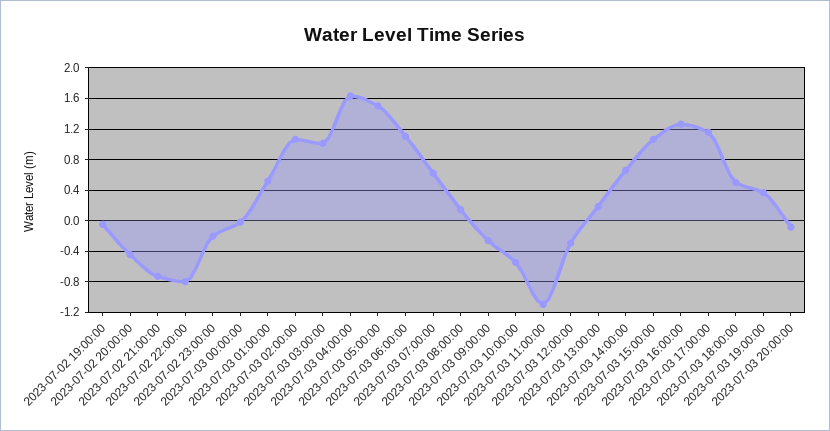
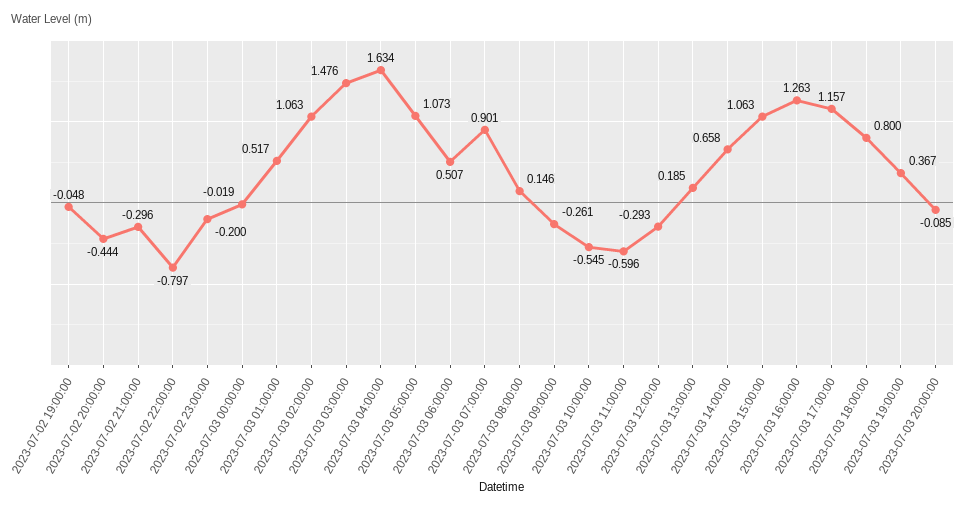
  {
    "2023-07-02 19:00:00": -0.048,
    "2023-07-02 20:00:00": -0.444,
-   "2023-07-02 21:00:00": -0.7,
+   "2023-07-02 21:00:00": -0.296,
    "2023-07-02 22:00:00": -0.797,
    "2023-07-02 23:00:00": -0.2,
    "2023-07-03 00:00:00": -0.019,
    "2023-07-03 01:00:00": 0.517,
    "2023-07-03 02:00:00": 1.063,
-   "2023-07-03 03:00:00": 1,
+   "2023-07-03 03:00:00": 1.476,
    "2023-07-03 04:00:00": 1.634,
-   "2023-07-03 05:00:00": 1.5,
+   "2023-07-03 05:00:00": 1.073,
-   "2023-07-03 06:00:00": 1.1,
+   "2023-07-03 06:00:00": 0.507,
-   "2023-07-03 07:00:00": 0.6,
+   "2023-07-03 07:00:00": 0.901,
    "2023-07-03 08:00:00": 0.146,
    "2023-07-03 09:00:00": -0.261,
    "2023-07-03 10:00:00": -0.545,
-   "2023-07-03 11:00:00": -1.1,
+   "2023-07-03 11:00:00": -0.596,
    "2023-07-03 12:00:00": -0.293,
    "2023-07-03 13:00:00": 0.185,
    "2023-07-03 14:00:00": 0.658,
    "2023-07-03 15:00:00": 1.063,
    "2023-07-03 16:00:00": 1.263,
    "2023-07-03 17:00:00": 1.157,
-   "2023-07-03 18:00:00": 0.5,
+   "2023-07-03 18:00:00": 0.8,
    "2023-07-03 19:00:00": 0.367,
    "2023-07-03 20:00:00": -0.085
  }

